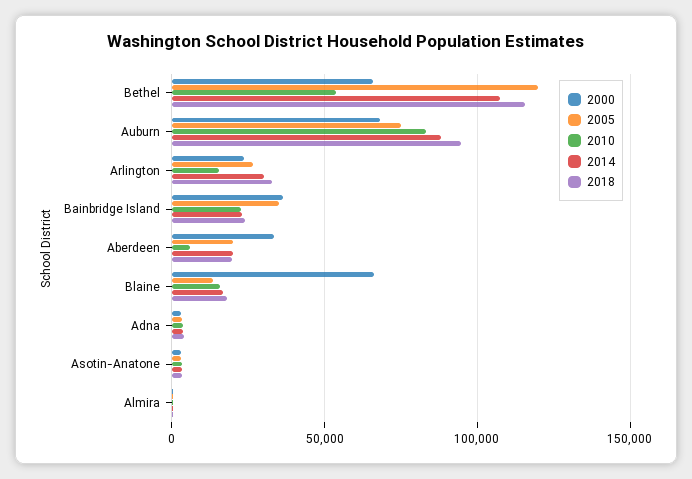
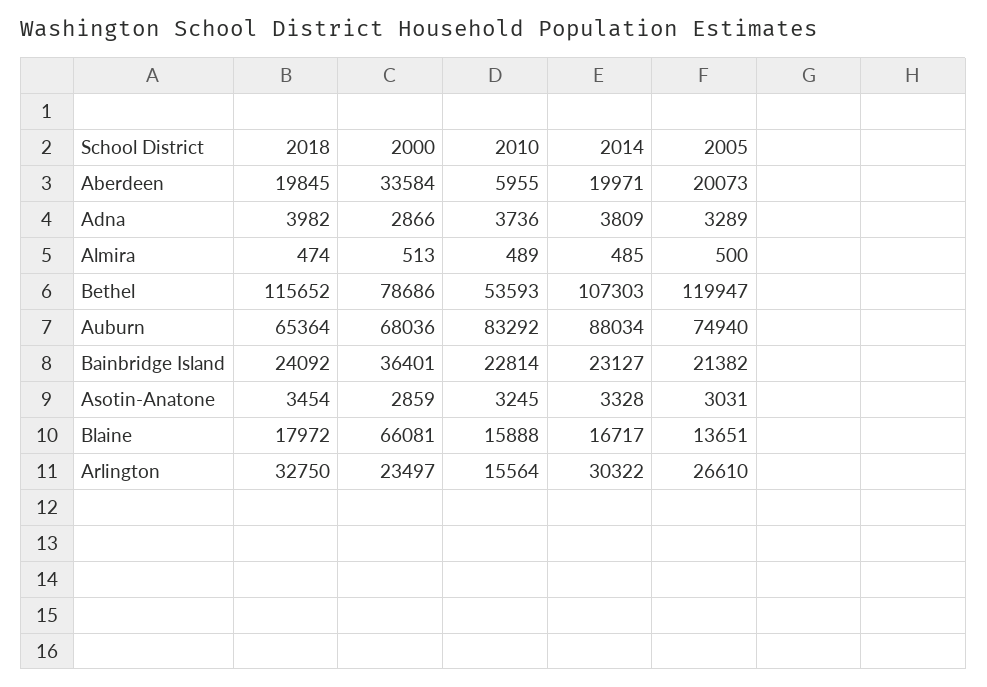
  {
    "2000": {
-     "Bethel": 65000,
+     "Bethel": 78686,
      "Auburn": 68036,
      "Arlington": 23497,
      "Bainbridge Island": 36401,
      "Aberdeen": 33584,
      "Blaine": 66081,
      "Adna": 2866,
      "Asotin-Anatone": 2859,
      "Almira": 513
    },
    "2005": {
      "Bethel": 119947,
      "Auburn": 74940,
      "Arlington": 26610,
-     "Bainbridge Island": 35000,
+     "Bainbridge Island": 21382,
      "Aberdeen": 20073,
      "Blaine": 13651,
      "Adna": 3289,
      "Asotin-Anatone": 3031,
      "Almira": 500
    },
    "2010": {
      "Bethel": 53593,
      "Auburn": 83292,
      "Arlington": 15564,
      "Bainbridge Island": 22814,
      "Aberdeen": 5955,
      "Blaine": 15888,
      "Adna": 3736,
      "Asotin-Anatone": 3245,
      "Almira": 489
    },
    "2014": {
      "Bethel": 107303,
      "Auburn": 88034,
      "Arlington": 30322,
      "Bainbridge Island": 23127,
      "Aberdeen": 19971,
      "Blaine": 16717,
      "Adna": 3809,
      "Asotin-Anatone": 3328,
      "Almira": 485
    },
    "2018": {
      "Bethel": 115652,
-     "Auburn": 95000,
+     "Auburn": 65364,
      "Arlington": 32750,
      "Bainbridge Island": 24092,
      "Aberdeen": 19845,
      "Blaine": 17972,
      "Adna": 3982,
      "Asotin-Anatone": 3454,
      "Almira": 474
    }
  }

